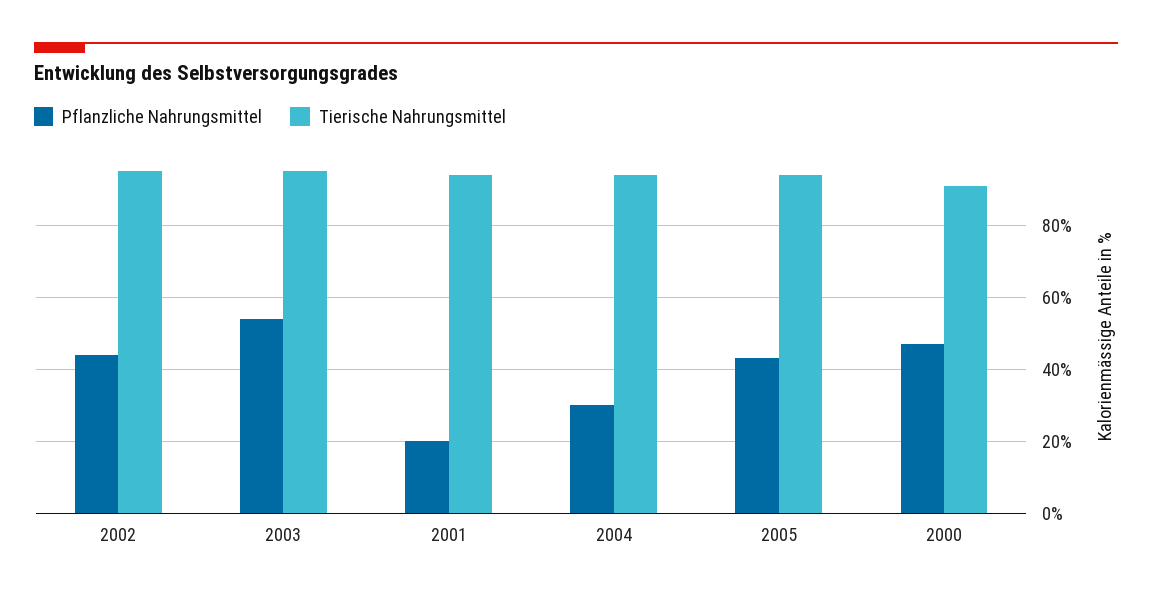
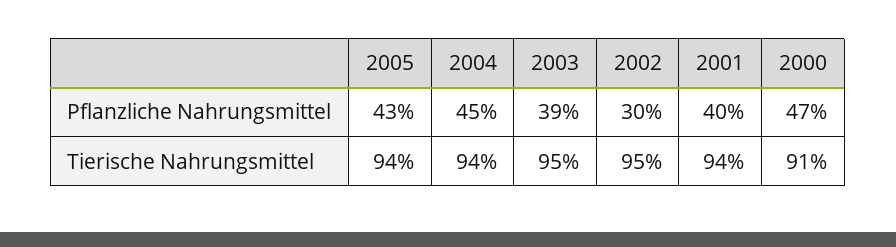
  {
    "Pflanzliche Nahrungsmittel": {
-     "2002": 45,
+     "2002": 30,
-     "2003": 55,
+     "2003": 39,
-     "2001": 20,
+     "2001": 40,
-     "2004": 30,
+     "2004": 45,
      "2005": 43,
      "2000": 47
    },
    "Tierische Nahrungsmittel": {
      "2002": 95,
      "2003": 95,
      "2001": 94,
      "2004": 94,
      "2005": 94,
      "2000": 91
    }
  }

